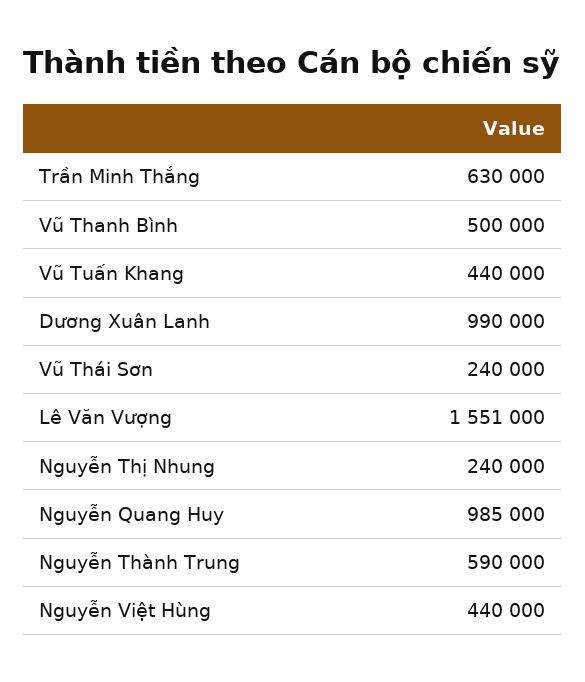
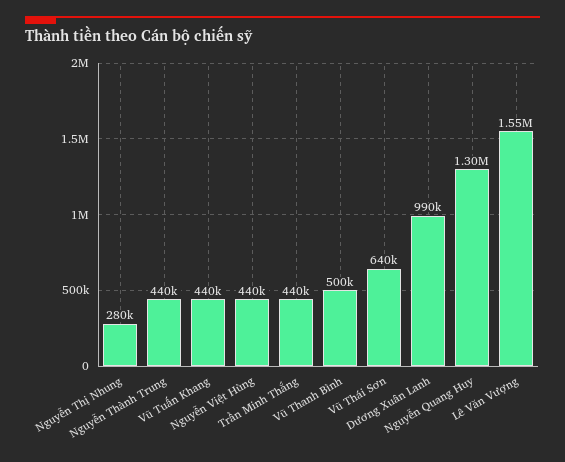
  {
-   "Trần Minh Thắng": 630000,
+   "Trần Minh Thắng": 440000,
    "Vũ Thanh Bình": 500000,
    "Vũ Tuấn Khang": 440000,
    "Dương Xuân Lanh": 990000,
-   "Vũ Thái Sơn": 240000,
+   "Vũ Thái Sơn": 640000,
    "Lê Văn Vượng": 1551000,
-   "Nguyễn Thị Nhung": 240000,
+   "Nguyễn Thị Nhung": 280000,
-   "Nguyễn Quang Huy": 985000,
+   "Nguyễn Quang Huy": 1300000,
-   "Nguyễn Thành Trung": 590000,
+   "Nguyễn Thành Trung": 440000,
    "Nguyễn Việt Hùng": 440000
  }

